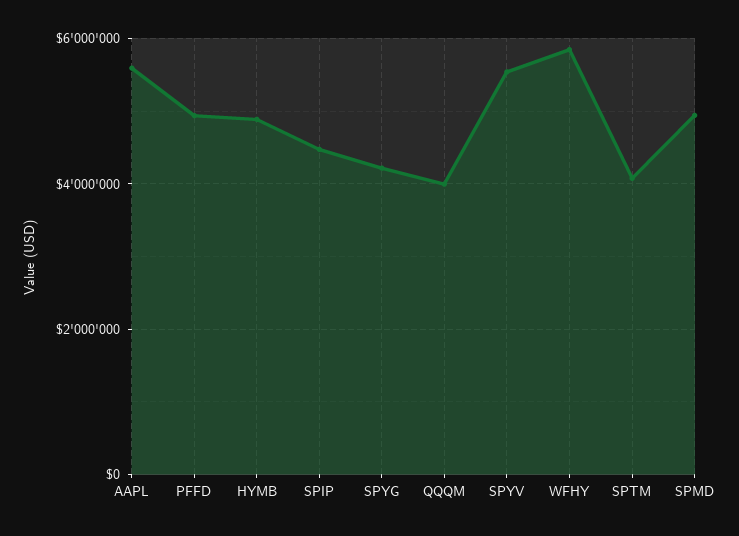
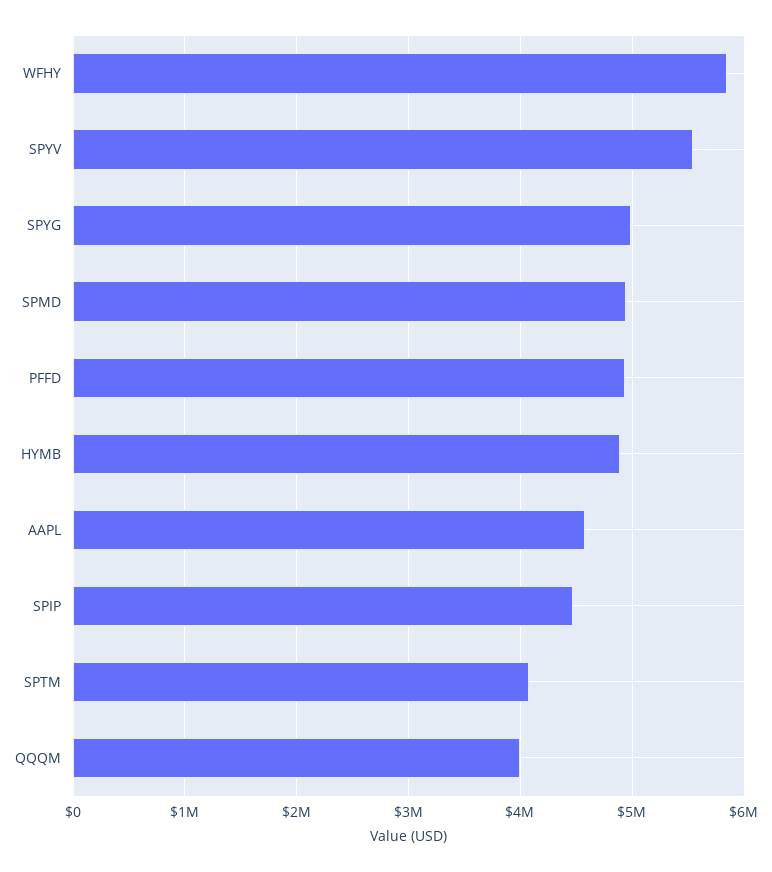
  {
-   "AAPL": 5600000,
+   "AAPL": 4600000,
    "PFFD": 4900000,
    "HYMB": 4900000,
    "SPIP": 4500000,
-   "SPYG": 4200000,
+   "SPYG": 5000000,
    "QQQM": 4000000,
    "SPYV": 5500000,
    "WFHY": 5800000,
    "SPTM": 4100000,
    "SPMD": 4900000
  }

